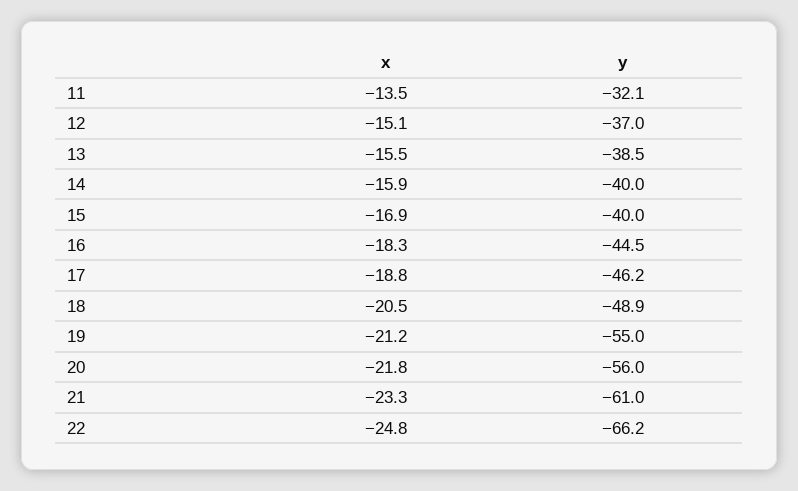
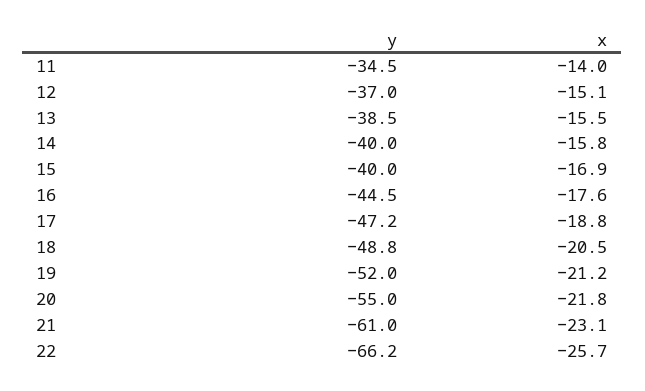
  {
    "x": {
-     "11": -13.5,
+     "11": -14,
      "12": -15.1,
      "13": -15.5,
-     "14": -15.9,
+     "14": -15.8,
      "15": -16.9,
-     "16": -18.3,
+     "16": -17.6,
      "17": -18.8,
      "18": -20.5,
      "19": -21.2,
      "20": -21.8,
-     "21": -23.3,
+     "21": -23.1,
-     "22": -24.8
+     "22": -25.7
    },
    "y": {
-     "11": -32.1,
+     "11": -34.5,
      "12": -37,
      "13": -38.5,
      "14": -40,
      "15": -40,
      "16": -44.5,
-     "17": -46.2,
+     "17": -47.2,
-     "18": -48.9,
+     "18": -48.8,
-     "19": -55,
+     "19": -52,
-     "20": -56,
+     "20": -55,
      "21": -61,
      "22": -66.2
    }
  }

